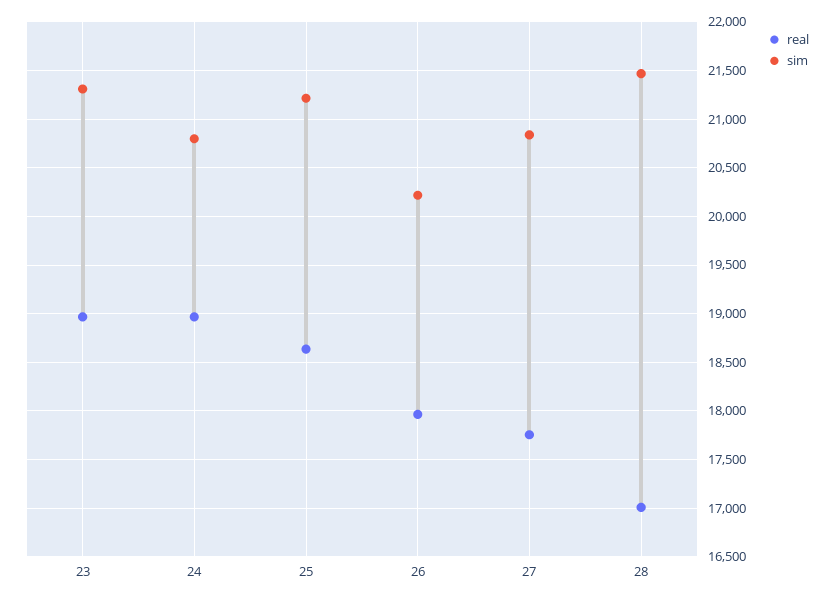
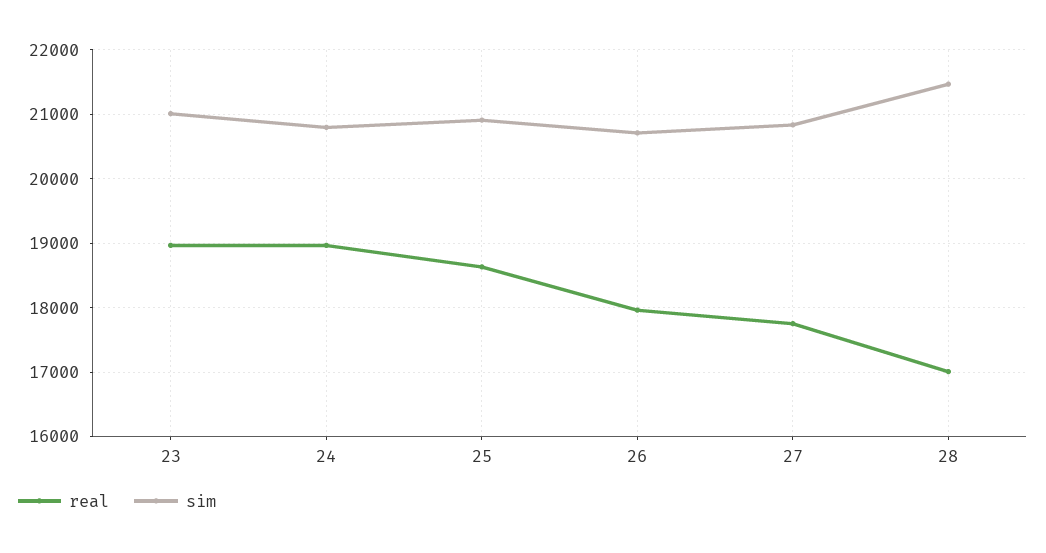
  {
    "real": {
      "23": 19000,
      "24": 19000,
      "25": 18600,
      "26": 18000,
      "27": 17800,
      "28": 17000
    },
    "sim": {
-     "23": 21300,
+     "23": 21000,
      "24": 20800,
-     "25": 21200,
+     "25": 20900,
-     "26": 20200,
+     "26": 20700,
      "27": 20800,
      "28": 21500
    }
  }

